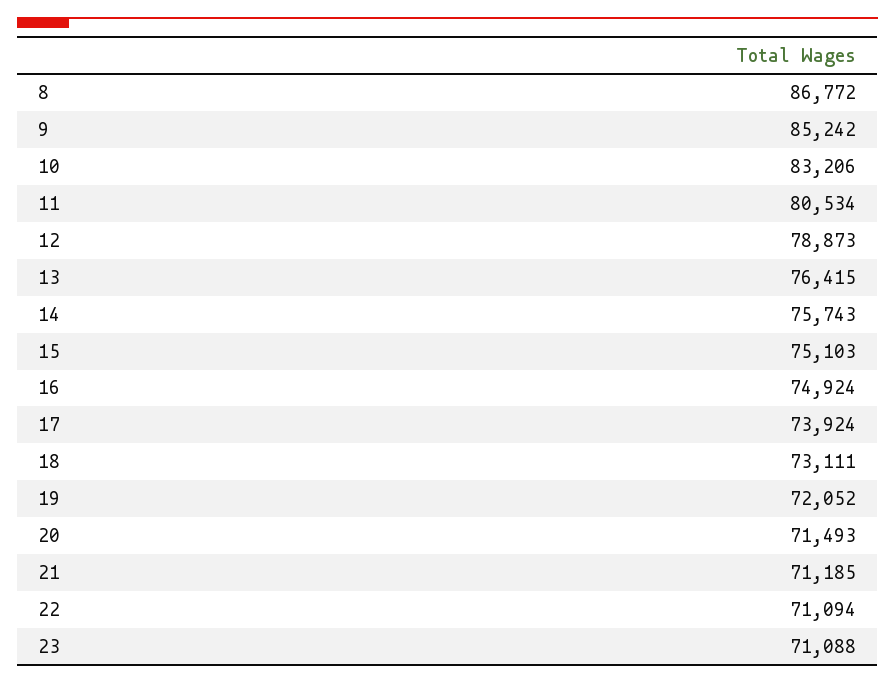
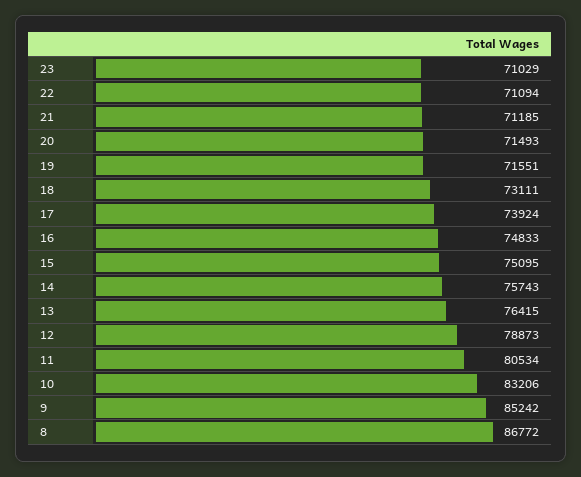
  {
    "8": 86772,
    "9": 85242,
    "10": 83206,
    "11": 80534,
    "12": 78873,
    "13": 76415,
    "14": 75743,
-   "15": 75103,
+   "15": 75095,
-   "16": 74924,
+   "16": 74833,
    "17": 73924,
    "18": 73111,
-   "19": 72052,
+   "19": 71551,
    "20": 71493,
    "21": 71185,
    "22": 71094,
-   "23": 71088
+   "23": 71029
  }

